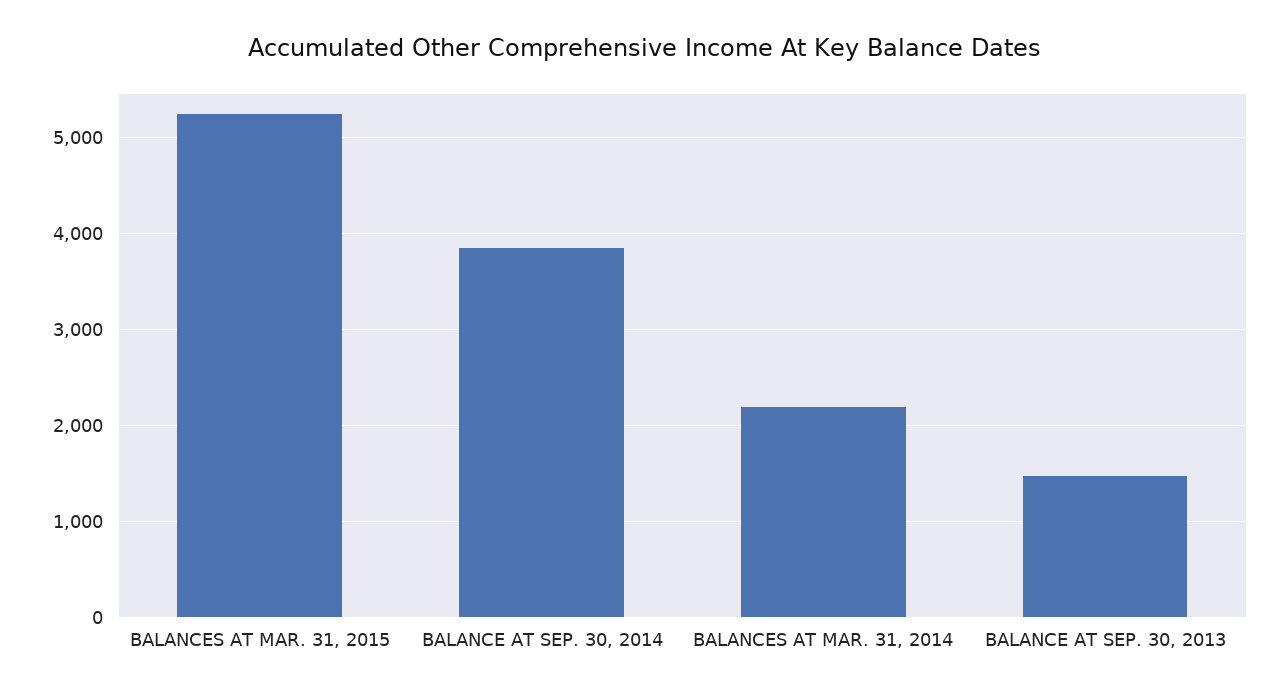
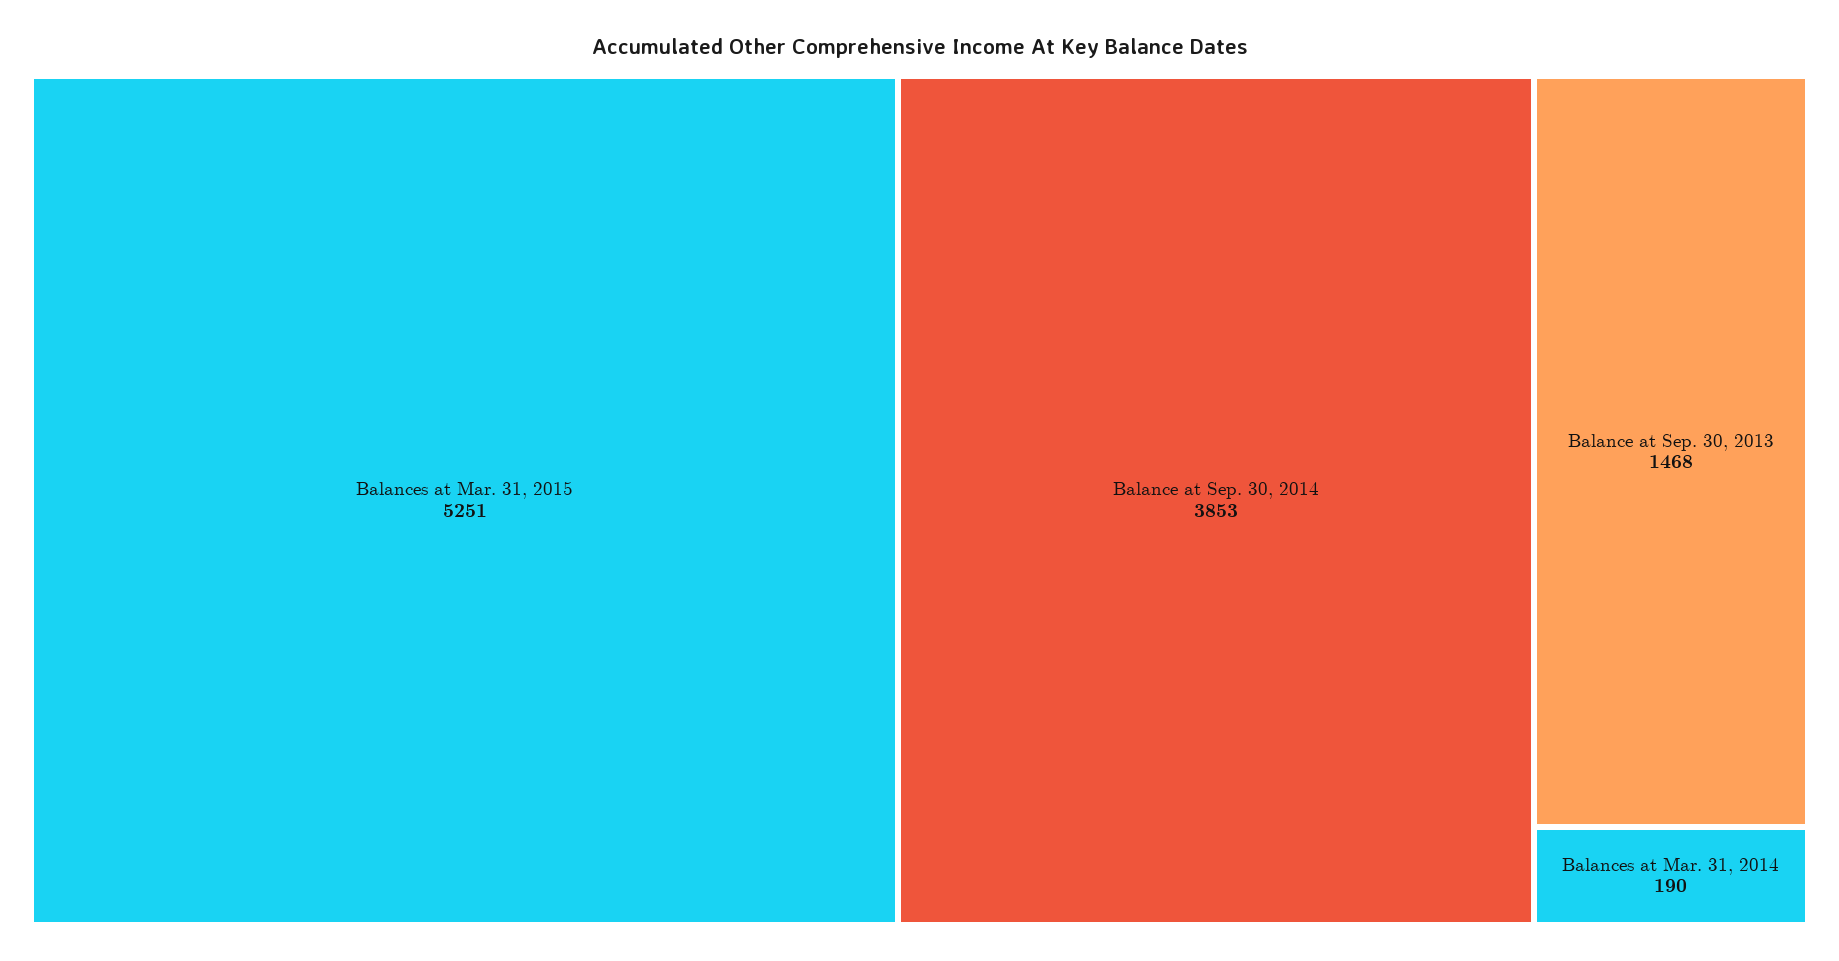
  {
    "BALANCES AT MAR. 31, 2015": 5251,
    "BALANCE AT SEP. 30, 2014": 3853,
-   "BALANCES AT MAR. 31, 2014": 2200,
+   "BALANCES AT MAR. 31, 2014": 190,
    "BALANCE AT SEP. 30, 2013": 1468
  }

